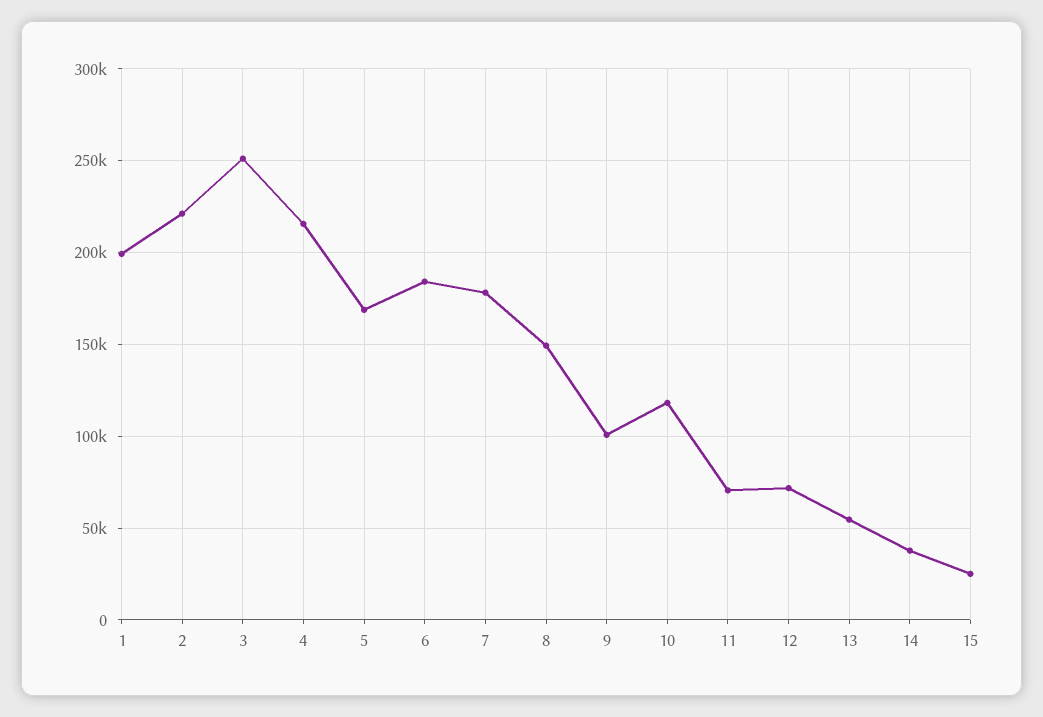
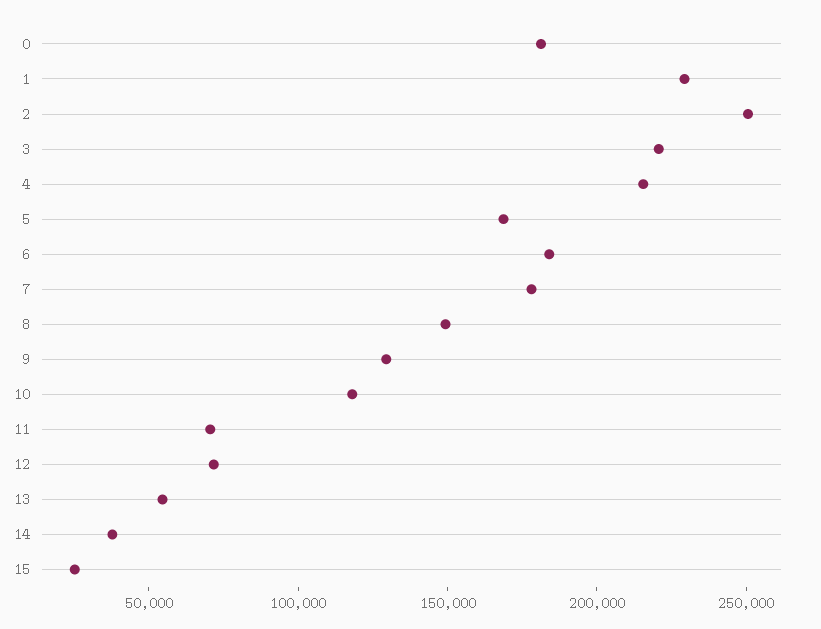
  {
-   "1": 200000,
+   "1": 230000,
-   "2": 220000,
+   "2": 250000,
-   "3": 250000,
+   "3": 220000,
    "4": 215000,
    "5": 170000,
    "6": 185000,
    "7": 180000,
    "8": 150000,
-   "9": 100000,
+   "9": 130000,
    "10": 120000,
    "11": 70000,
    "12": 70000,
    "13": 55000,
    "14": 40000,
-   "15": 25000
+   "15": 25000,
+   "0": 180000
  }

